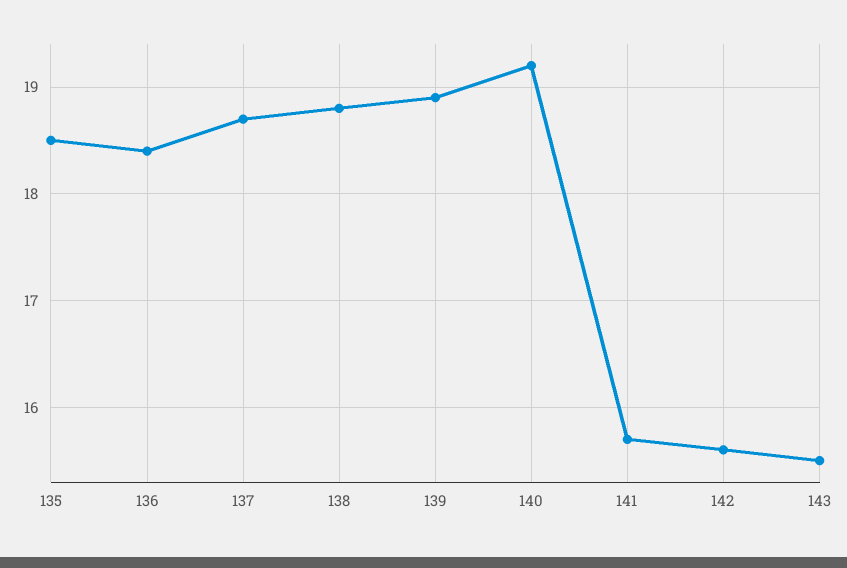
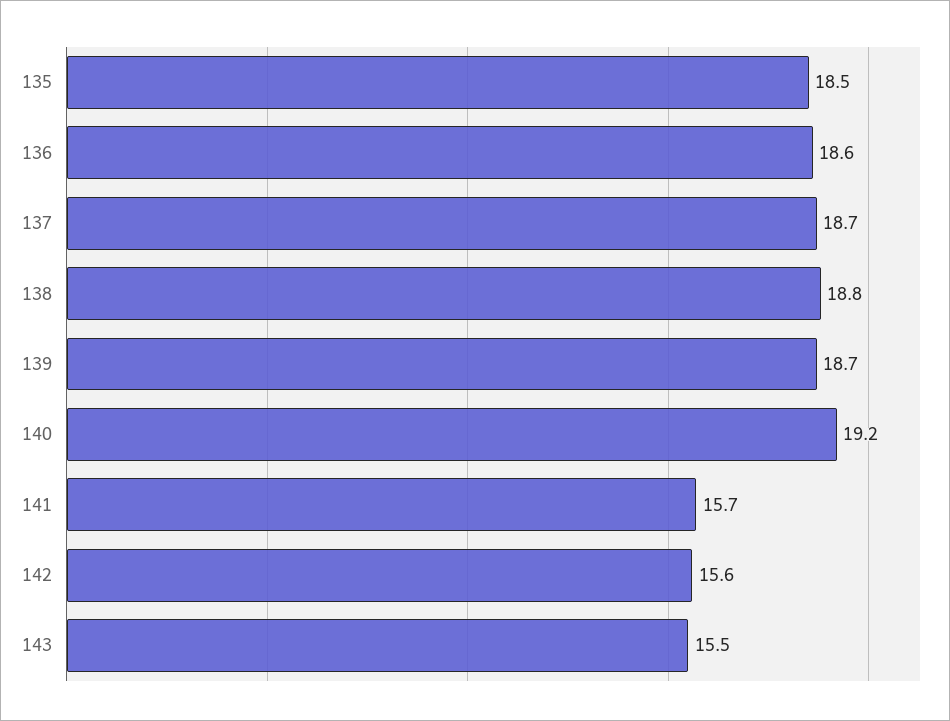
  {
    "135": 18.5,
-   "136": 18.4,
+   "136": 18.6,
    "137": 18.7,
    "138": 18.8,
-   "139": 18.9,
+   "139": 18.7,
    "140": 19.2,
    "141": 15.7,
    "142": 15.6,
    "143": 15.5
  }

